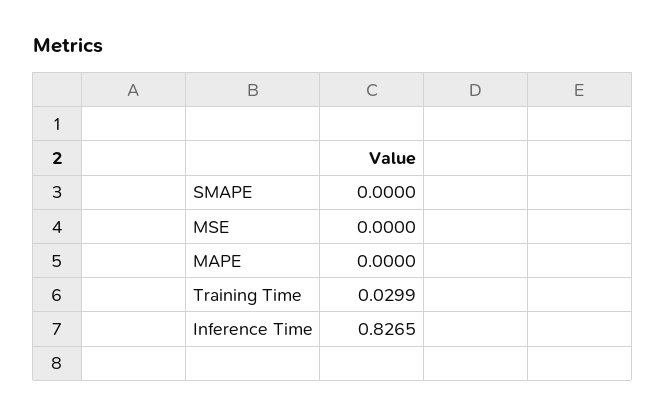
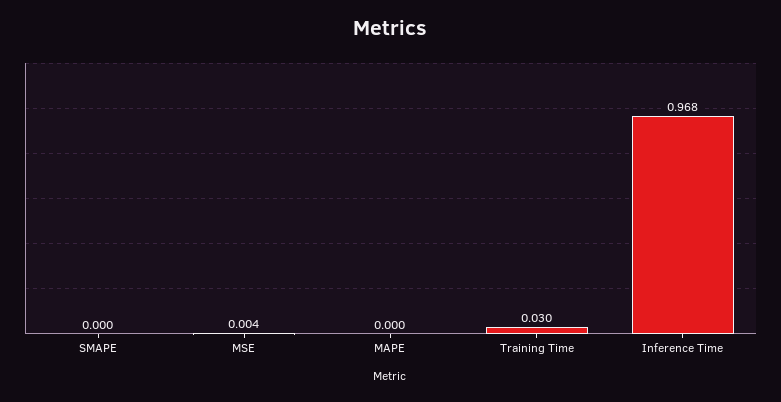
  {
    "SMAPE": 0,
-   "MSE": 0,
+   "MSE": 0.004,
    "MAPE": 0,
    "Training Time": 0.0299,
-   "Inference Time": 0.8265
+   "Inference Time": 0.968
  }

